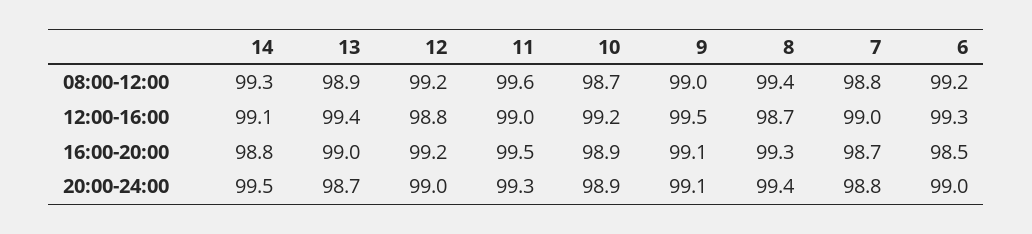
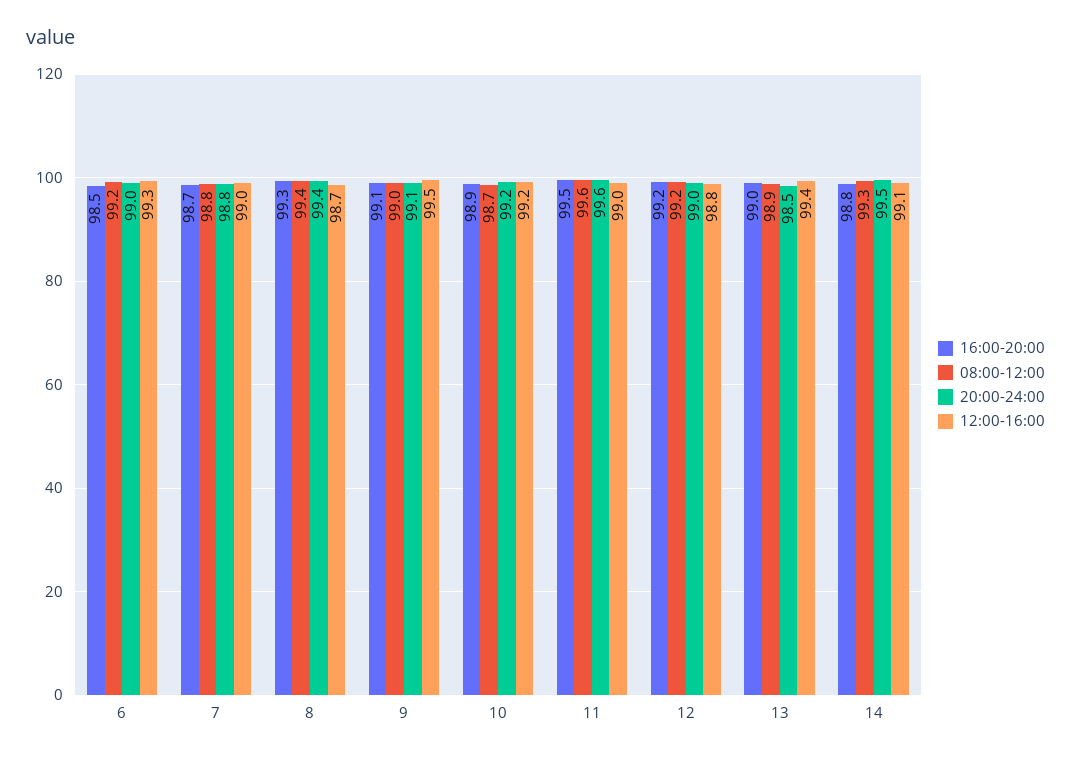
  {
    "08:00-12:00": {
      "14": 99.3,
      "13": 98.9,
      "12": 99.2,
      "11": 99.6,
      "10": 98.7,
      "9": 99,
      "8": 99.4,
      "7": 98.8,
      "6": 99.2
    },
    "12:00-16:00": {
      "14": 99.1,
      "13": 99.4,
      "12": 98.8,
      "11": 99,
      "10": 99.2,
      "9": 99.5,
      "8": 98.7,
      "7": 99,
      "6": 99.3
    },
    "16:00-20:00": {
      "14": 98.8,
      "13": 99,
      "12": 99.2,
      "11": 99.5,
      "10": 98.9,
      "9": 99.1,
      "8": 99.3,
      "7": 98.7,
      "6": 98.5
    },
    "20:00-24:00": {
      "14": 99.5,
-     "13": 98.7,
+     "13": 98.5,
      "12": 99,
-     "11": 99.3,
+     "11": 99.6,
-     "10": 98.9,
+     "10": 99.2,
      "9": 99.1,
      "8": 99.4,
      "7": 98.8,
      "6": 99
    }
  }

